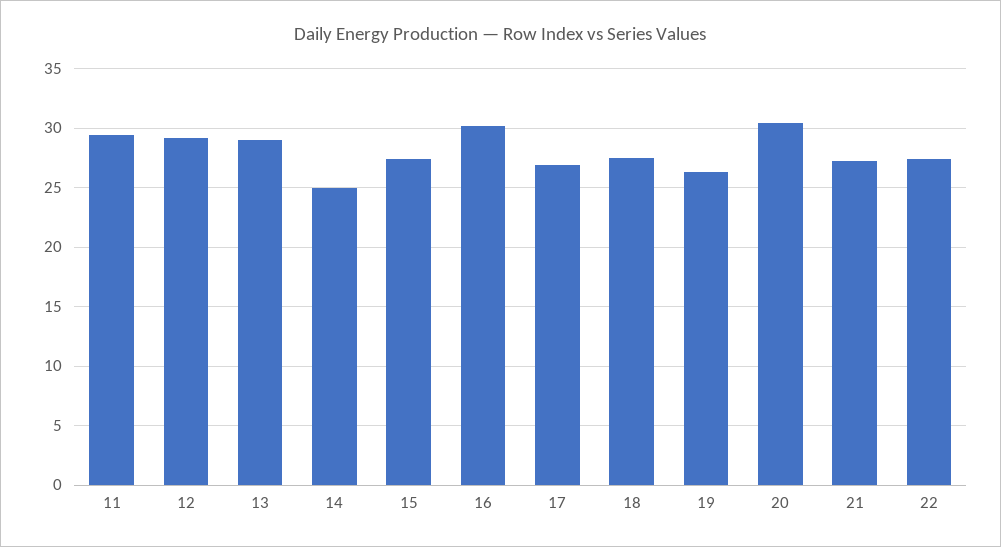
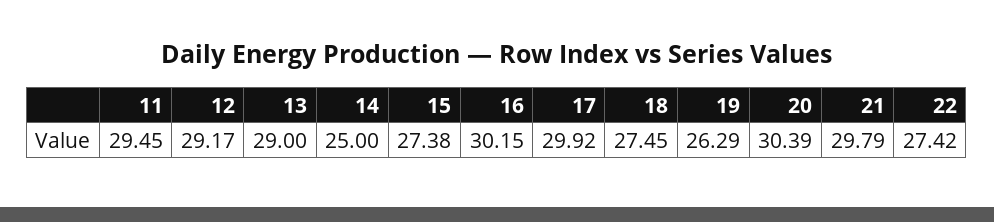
  {
    "11": 29.45,
    "12": 29.17,
    "13": 29,
    "14": 25,
    "15": 27.38,
    "16": 30.15,
-   "17": 27,
+   "17": 29.92,
    "18": 27.45,
    "19": 26.29,
    "20": 30.39,
-   "21": 27,
+   "21": 29.79,
    "22": 27.42
  }

